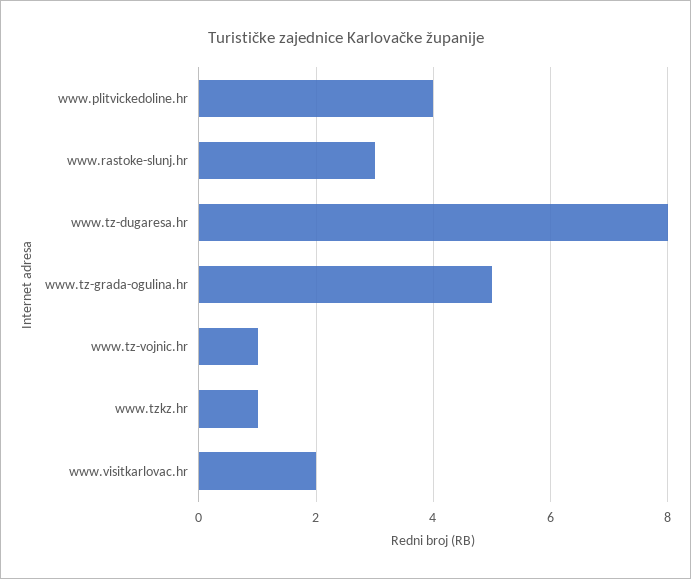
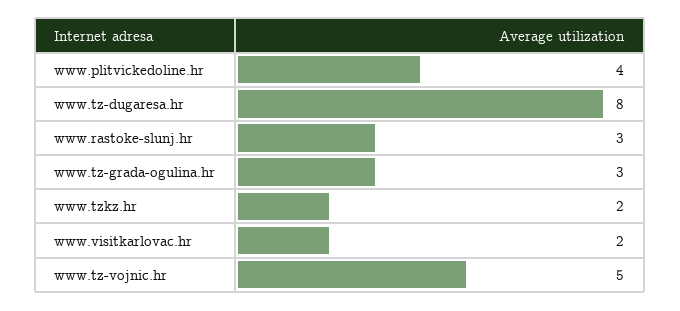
  {
    "www.plitvickedoline.hr": 4,
    "www.rastoke-slunj.hr": 3,
    "www.tz-dugaresa.hr": 8,
-   "www.tz-grada-ogulina.hr": 5,
+   "www.tz-grada-ogulina.hr": 3,
-   "www.tz-vojnic.hr": 1,
+   "www.tz-vojnic.hr": 5,
-   "www.tzkz.hr": 1,
+   "www.tzkz.hr": 2,
    "www.visitkarlovac.hr": 2
  }

